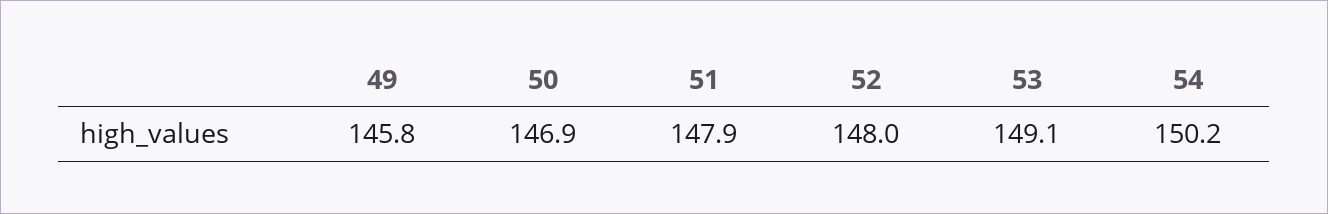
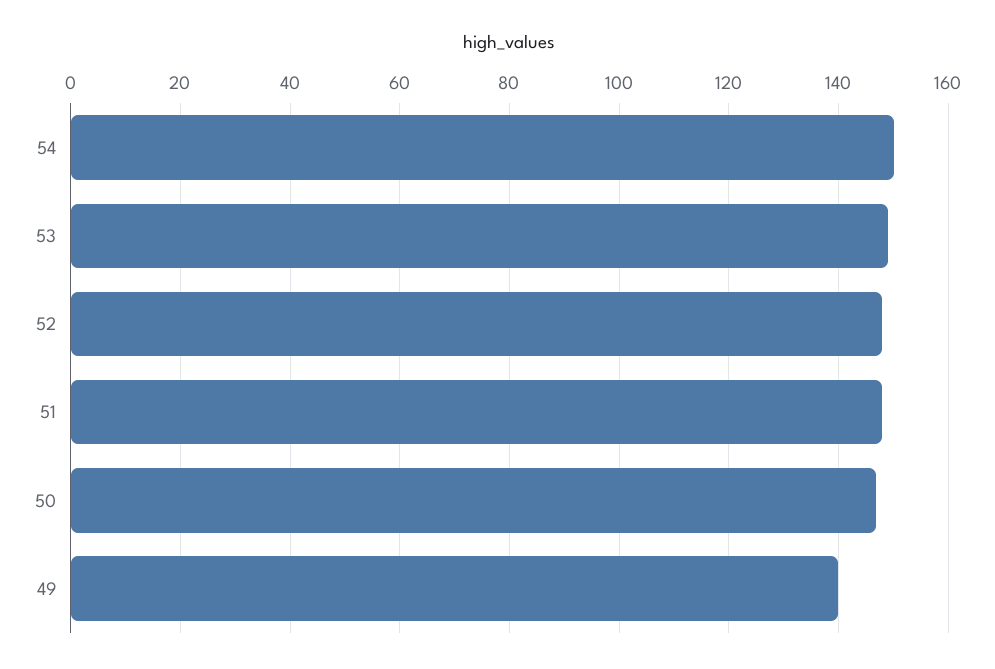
  {
-   "49": 145.8,
+   "49": 140,
    "50": 146.9,
    "51": 147.9,
    "52": 148,
    "53": 149.1,
    "54": 150.2
  }

